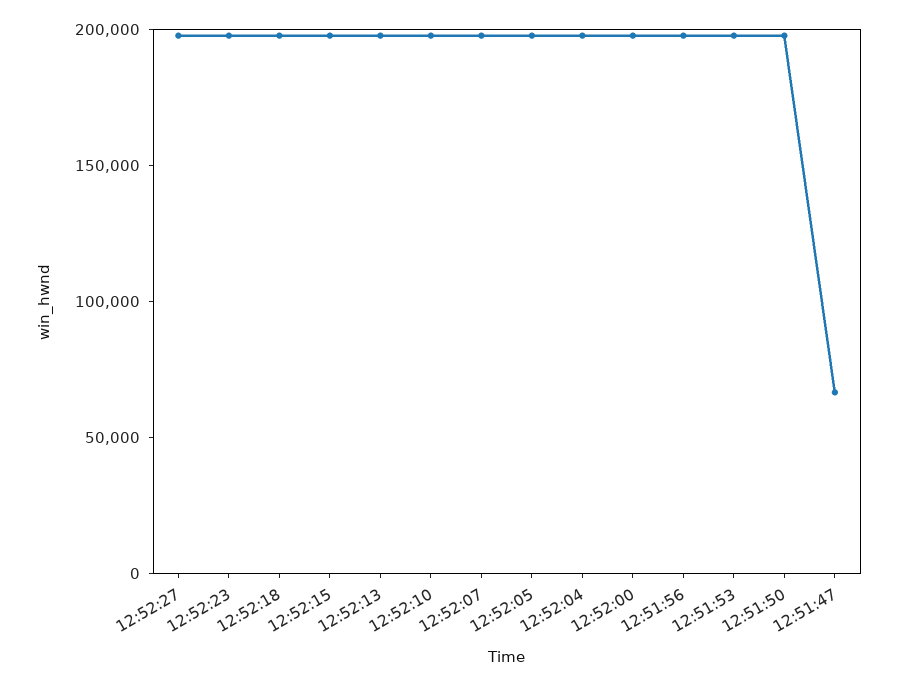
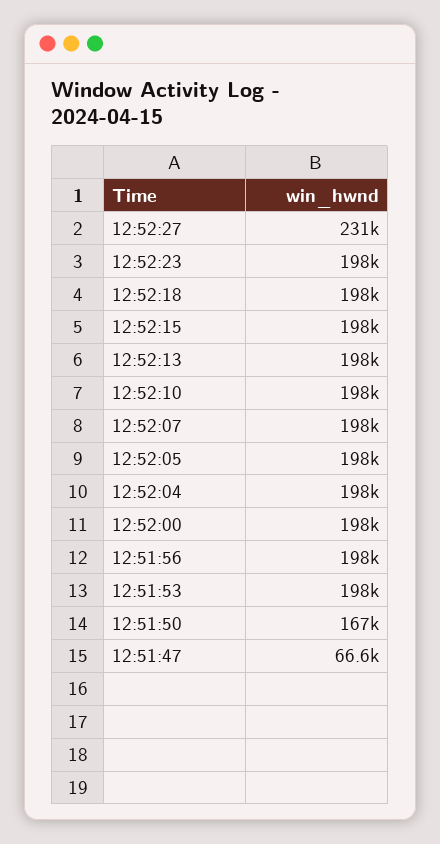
  {
-   "12:52:27": 200000,
+   "12:52:27": 231000,
    "12:52:23": 198000,
    "12:52:18": 198000,
    "12:52:15": 198000,
    "12:52:13": 198000,
    "12:52:10": 198000,
    "12:52:07": 198000,
    "12:52:05": 198000,
    "12:52:04": 198000,
    "12:52:00": 198000,
    "12:51:56": 198000,
    "12:51:53": 198000,
-   "12:51:50": 200000,
+   "12:51:50": 167000,
    "12:51:47": 66600
  }

